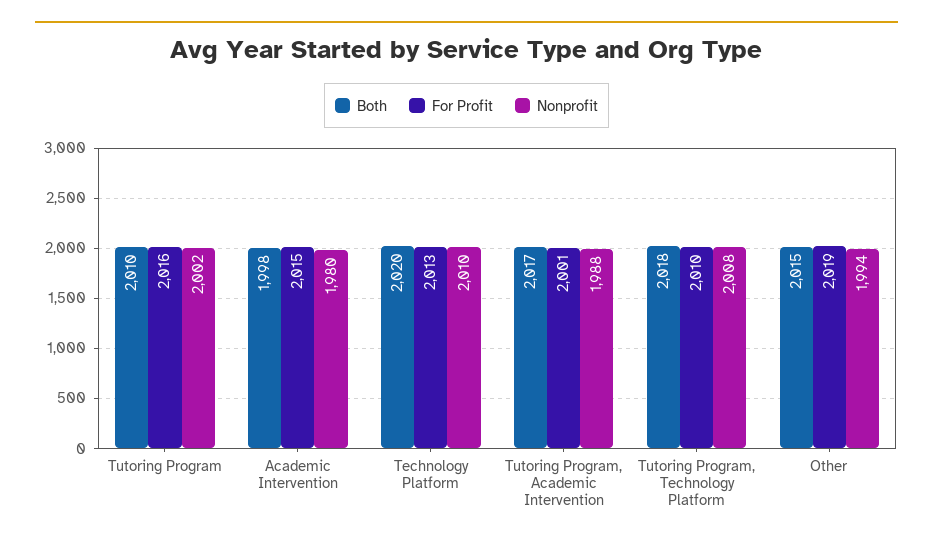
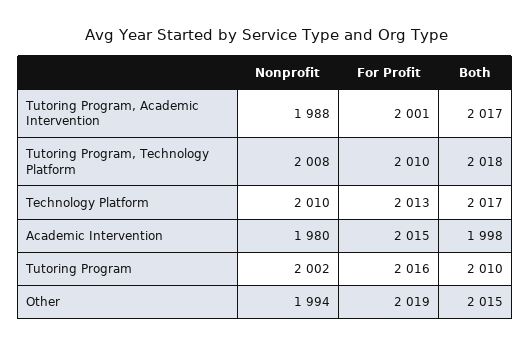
  {
    "Both": {
      "Tutoring Program": 2010,
      "Academic Intervention": 1998,
-     "Technology Platform": 2020,
+     "Technology Platform": 2017,
      "Tutoring Program, Academic Intervention": 2017,
      "Tutoring Program, Technology Platform": 2018,
      "Other": 2015
    },
    "For Profit": {
      "Tutoring Program": 2016,
      "Academic Intervention": 2015,
      "Technology Platform": 2013,
      "Tutoring Program, Academic Intervention": 2001,
      "Tutoring Program, Technology Platform": 2010,
      "Other": 2019
    },
    "Nonprofit": {
      "Tutoring Program": 2002,
      "Academic Intervention": 1980,
      "Technology Platform": 2010,
      "Tutoring Program, Academic Intervention": 1988,
      "Tutoring Program, Technology Platform": 2008,
      "Other": 1994
    }
  }

